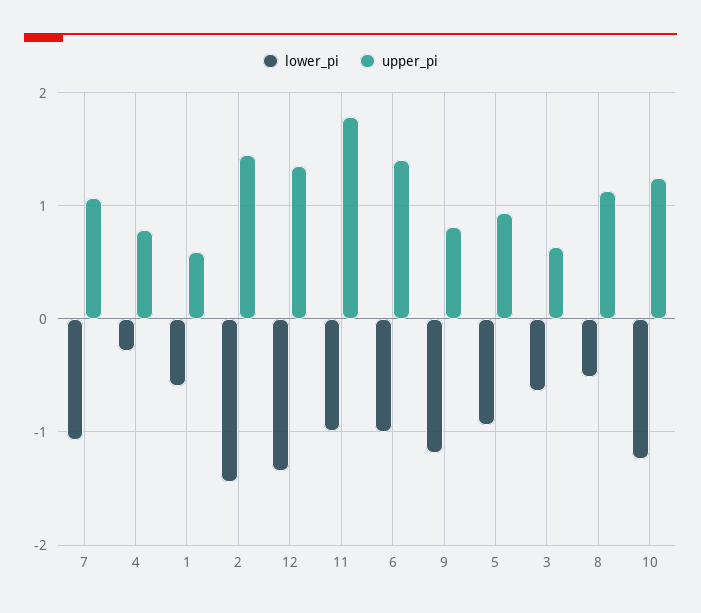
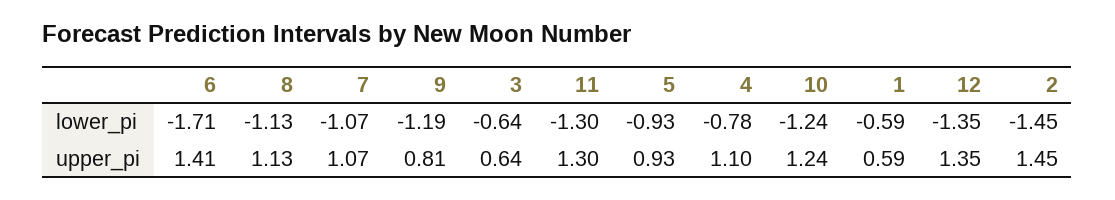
  {
    "lower_pi": {
      "7": -1.07,
-     "4": -0.3,
+     "4": -0.78,
      "1": -0.59,
      "2": -1.45,
      "12": -1.35,
-     "11": -1,
+     "11": -1.3,
-     "6": -1,
+     "6": -1.71,
      "9": -1.19,
      "5": -0.93,
      "3": -0.64,
-     "8": -0.5,
+     "8": -1.13,
      "10": -1.24
    },
    "upper_pi": {
      "7": 1.07,
-     "4": 0.8,
+     "4": 1.1,
      "1": 0.59,
      "2": 1.45,
      "12": 1.35,
-     "11": 1.8,
+     "11": 1.3,
      "6": 1.41,
      "9": 0.81,
      "5": 0.93,
      "3": 0.64,
      "8": 1.13,
      "10": 1.24
    }
  }

